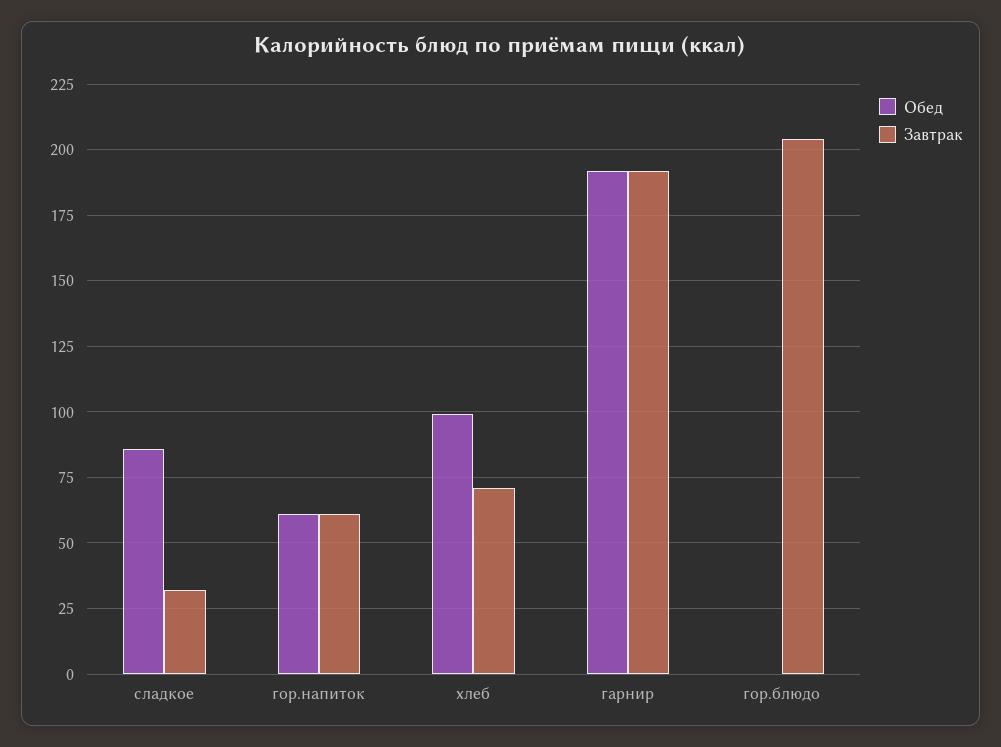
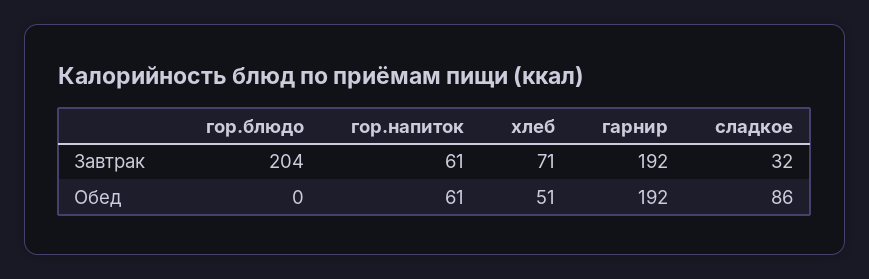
  {
    "Обед": {
      "сладкое": 86,
      "гор.напиток": 61,
-     "хлеб": 100,
+     "хлеб": 51,
      "гарнир": 192,
      "гор.блюдо": 0
    },
    "Завтрак": {
      "сладкое": 32,
      "гор.напиток": 61,
      "хлеб": 71,
      "гарнир": 192,
      "гор.блюдо": 204
    }
  }

